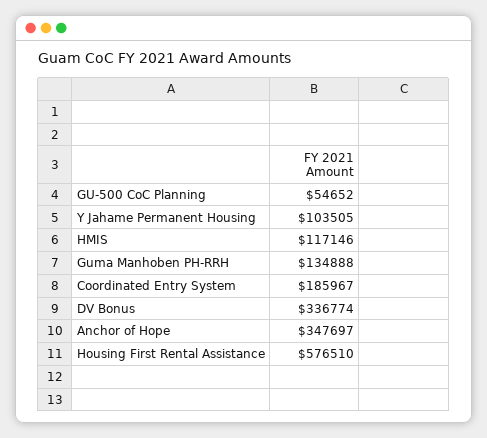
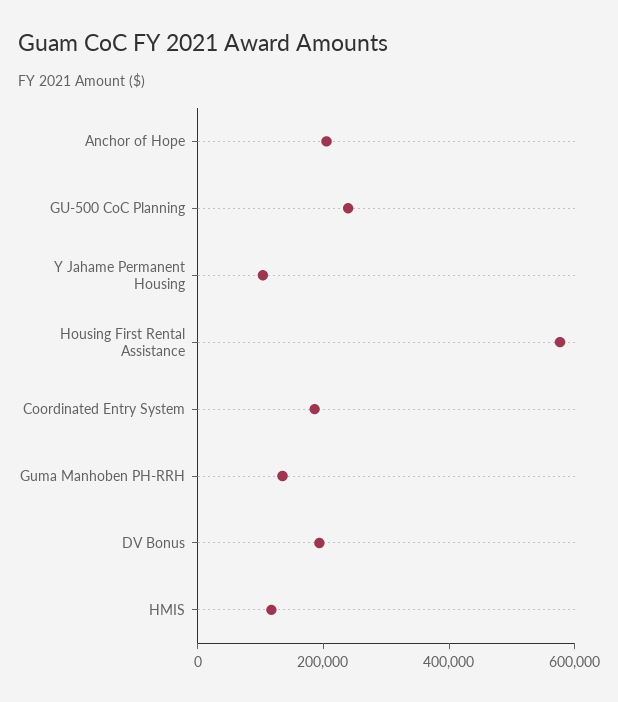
  {
-   "GU-500 CoC Planning": 54652,
+   "GU-500 CoC Planning": 250000,
    "Y Jahame Permanent Housing": 103505,
    "HMIS": 117146,
    "Guma Manhoben PH-RRH": 134888,
    "Coordinated Entry System": 185967,
-   "DV Bonus": 336774,
+   "DV Bonus": 200000,
-   "Anchor of Hope": 347697,
+   "Anchor of Hope": 200000,
    "Housing First Rental Assistance": 576510
  }

